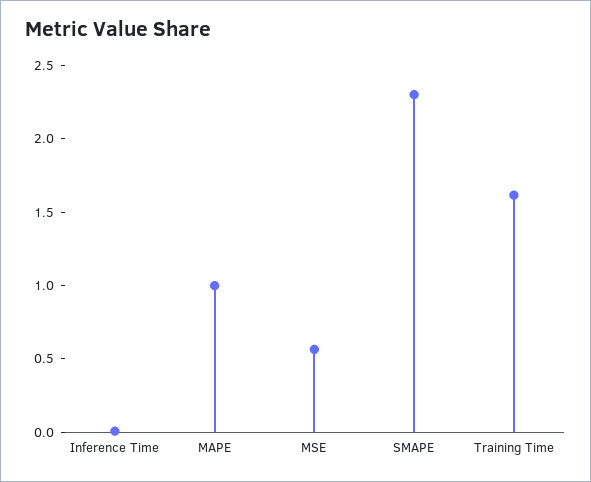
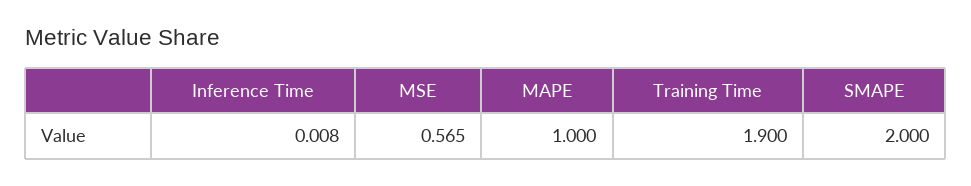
  {
    "Inference Time": 0.008,
    "MAPE": 1,
    "MSE": 0.565,
-   "SMAPE": 2.3,
+   "SMAPE": 2,
-   "Training Time": 1.6
+   "Training Time": 1.9
  }

